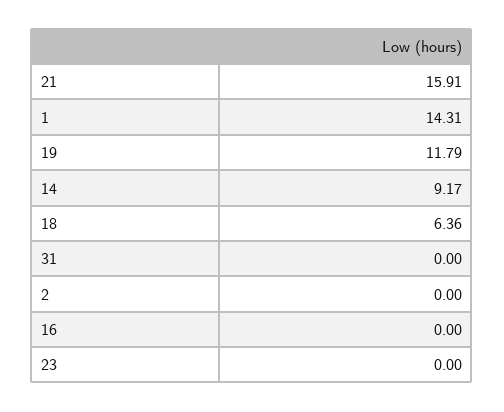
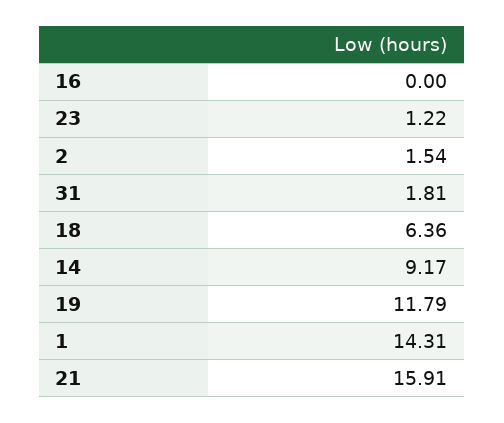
  {
    "21": 15.91,
    "1": 14.31,
    "19": 11.79,
    "14": 9.17,
    "18": 6.36,
-   "31": 0,
+   "31": 1.81,
-   "2": 0,
+   "2": 1.54,
    "16": 0,
-   "23": 0
+   "23": 1.22
  }

